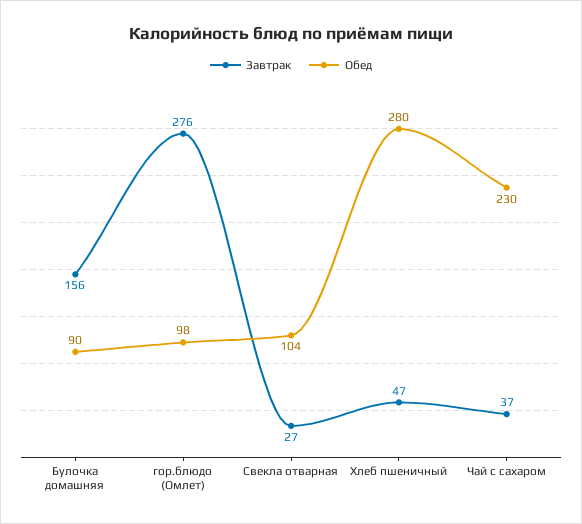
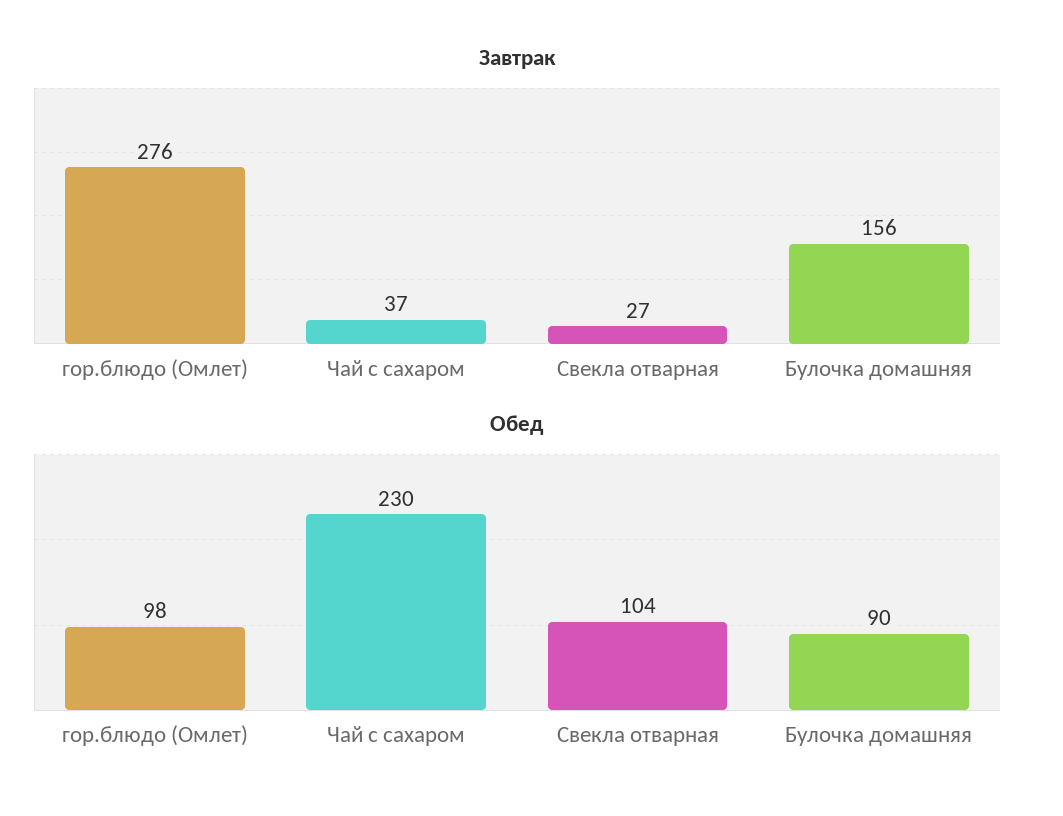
  {
    "Завтрак": {
      "Булочка домашняя": 156,
      "гор.блюдо (Омлет)": 276,
      "Свекла отварная": 27,
-     "Хлеб пшеничный": 47,
      "Чай с сахаром": 37
    },
    "Обед": {
      "Булочка домашняя": 90,
      "гор.блюдо (Омлет)": 98,
      "Свекла отварная": 104,
-     "Хлеб пшеничный": 280,
      "Чай с сахаром": 230
    }
  }

